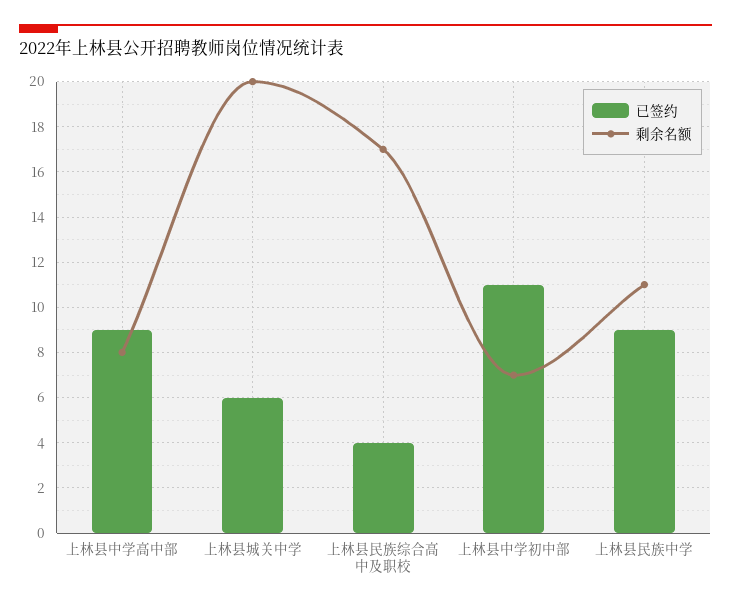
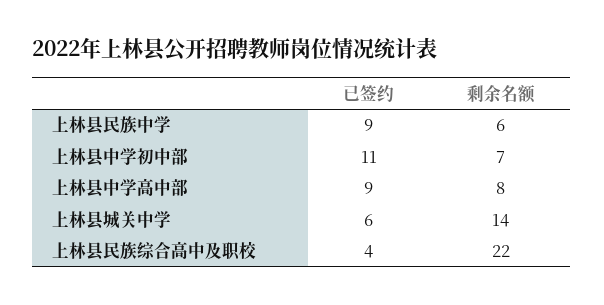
  {
    "已签约": {
      "上林县中学高中部": 9,
      "上林县城关中学": 6,
      "上林县民族综合高中及职校": 4,
      "上林县中学初中部": 11,
      "上林县民族中学": 9
    },
    "剩余名额": {
      "上林县中学高中部": 8,
-     "上林县城关中学": 20,
+     "上林县城关中学": 14,
-     "上林县民族综合高中及职校": 17,
+     "上林县民族综合高中及职校": 22,
      "上林县中学初中部": 7,
-     "上林县民族中学": 11
+     "上林县民族中学": 6
    }
  }

